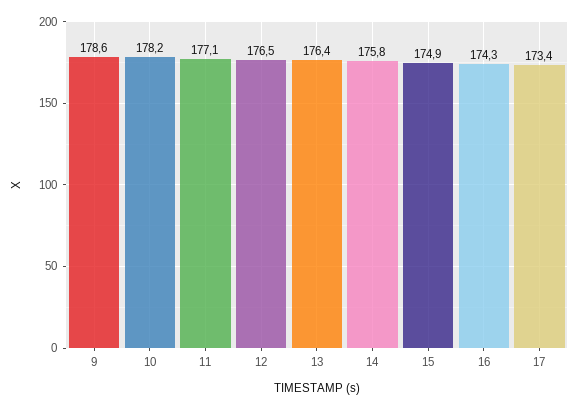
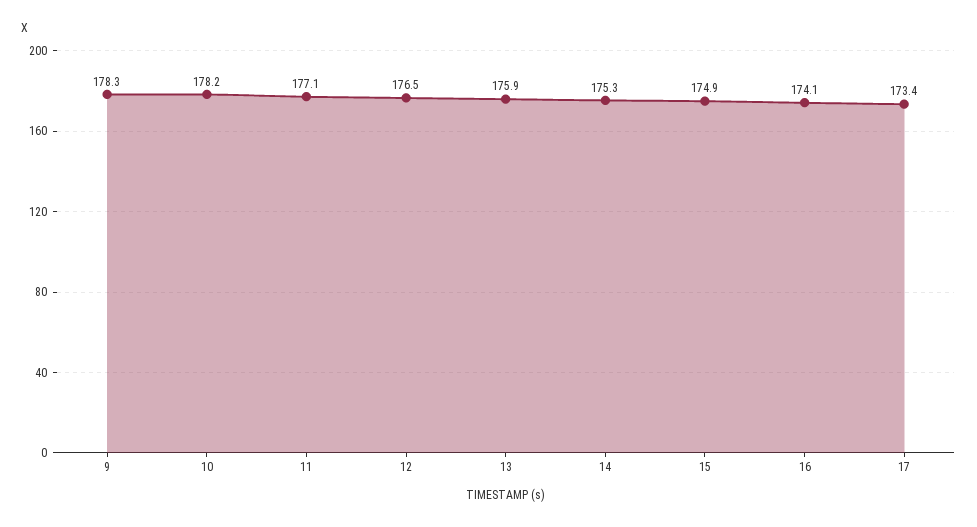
  {
-   "9": 178.6,
+   "9": 178.3,
    "10": 178.2,
    "11": 177.1,
    "12": 176.5,
-   "13": 176.4,
+   "13": 175.9,
-   "14": 175.8,
+   "14": 175.3,
    "15": 174.9,
-   "16": 174.3,
+   "16": 174.1,
    "17": 173.4
  }

